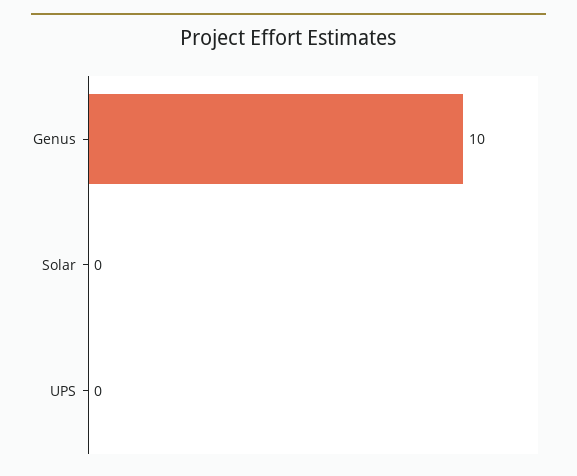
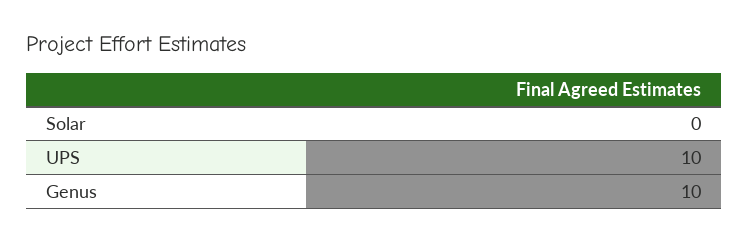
  {
    "Genus": 10,
    "Solar": 0,
-   "UPS": 0
+   "UPS": 10
  }

